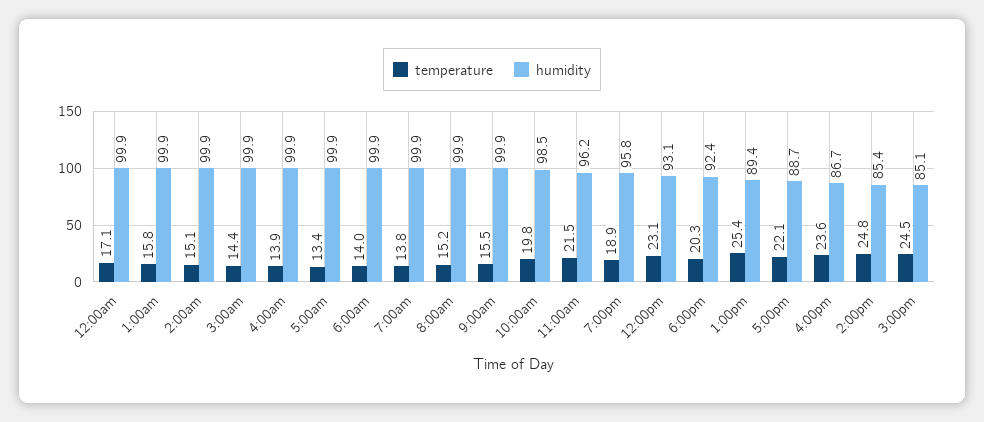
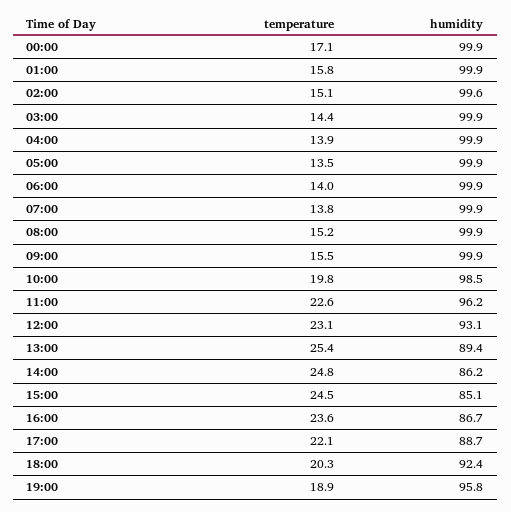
  {
    "temperature": {
      "12:00am": 17.1,
      "1:00am": 15.8,
      "2:00am": 15.1,
      "3:00am": 14.4,
      "4:00am": 13.9,
-     "5:00am": 13.4,
+     "5:00am": 13.5,
      "6:00am": 14,
      "7:00am": 13.8,
      "8:00am": 15.2,
      "9:00am": 15.5,
      "10:00am": 19.8,
-     "11:00am": 21.5,
+     "11:00am": 22.6,
      "7:00pm": 18.9,
      "12:00pm": 23.1,
      "6:00pm": 20.3,
      "1:00pm": 25.4,
      "5:00pm": 22.1,
      "4:00pm": 23.6,
      "2:00pm": 24.8,
      "3:00pm": 24.5
    },
    "humidity": {
      "12:00am": 99.9,
      "1:00am": 99.9,
-     "2:00am": 99.9,
+     "2:00am": 99.6,
      "3:00am": 99.9,
      "4:00am": 99.9,
      "5:00am": 99.9,
      "6:00am": 99.9,
      "7:00am": 99.9,
      "8:00am": 99.9,
      "9:00am": 99.9,
      "10:00am": 98.5,
      "11:00am": 96.2,
      "7:00pm": 95.8,
      "12:00pm": 93.1,
      "6:00pm": 92.4,
      "1:00pm": 89.4,
      "5:00pm": 88.7,
      "4:00pm": 86.7,
-     "2:00pm": 85.4,
+     "2:00pm": 86.2,
      "3:00pm": 85.1
    }
  }

